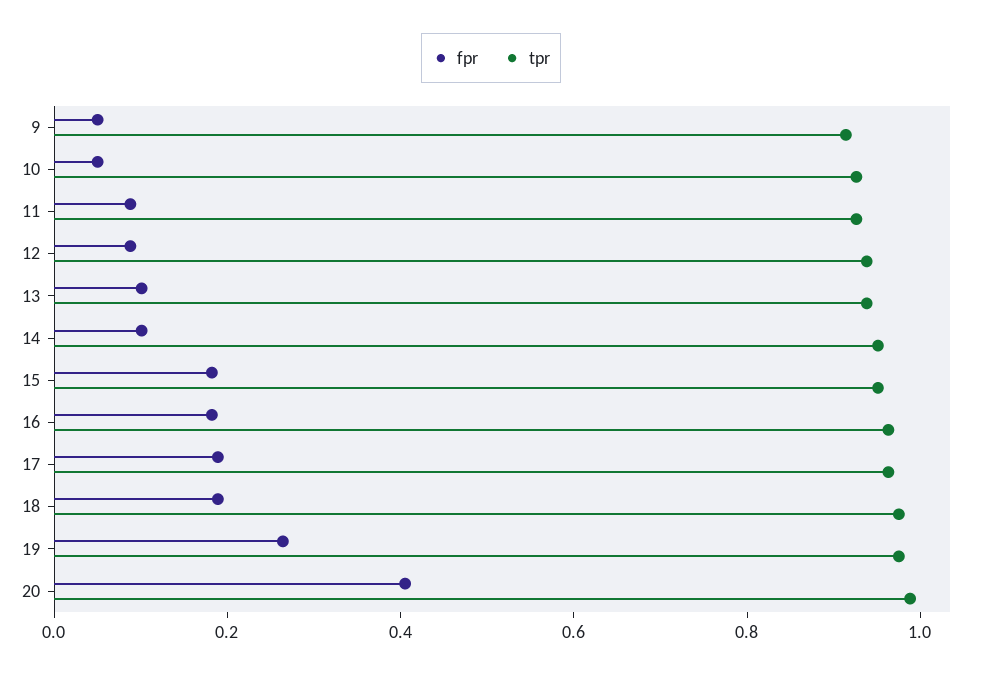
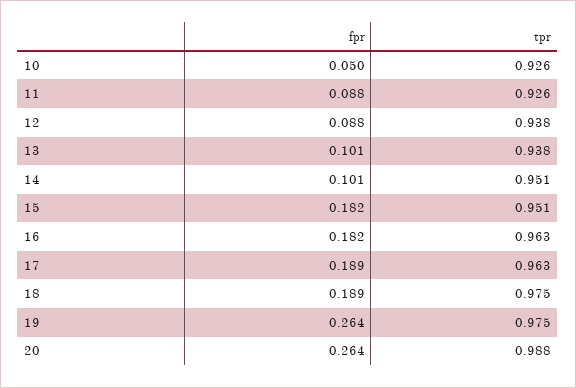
  {
    "fpr": {
-     "9": 0.05,
      "10": 0.05,
      "11": 0.088,
      "12": 0.088,
      "13": 0.101,
      "14": 0.101,
      "15": 0.182,
      "16": 0.182,
      "17": 0.189,
      "18": 0.189,
      "19": 0.264,
-     "20": 0.4
+     "20": 0.264
    },
    "tpr": {
-     "9": 0.9,
      "10": 0.926,
      "11": 0.926,
      "12": 0.938,
      "13": 0.938,
      "14": 0.951,
      "15": 0.951,
      "16": 0.963,
      "17": 0.963,
      "18": 0.975,
      "19": 0.975,
      "20": 0.988
    }
  }

